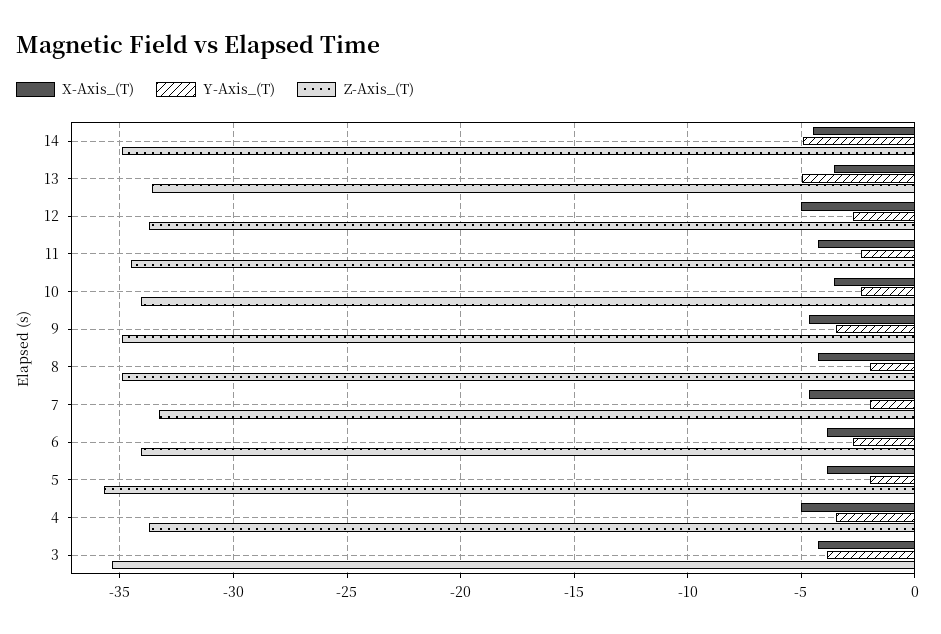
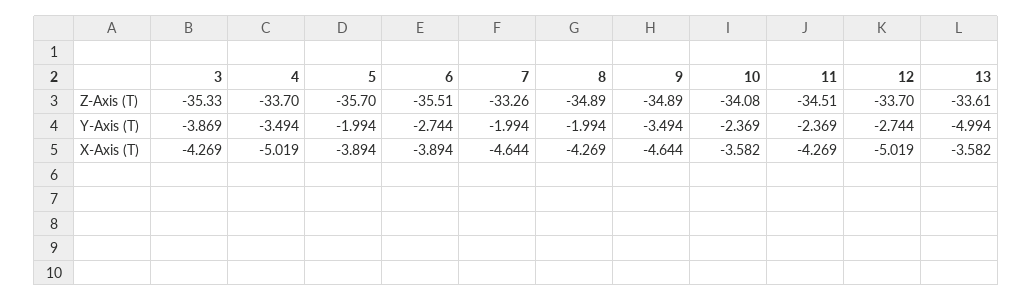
  {
    "X-Axis_(T)": {
-     "14": -4.5,
      "13": -3.582,
      "12": -5.019,
      "11": -4.269,
      "10": -3.582,
      "9": -4.644,
      "8": -4.269,
      "7": -4.644,
      "6": -3.894,
      "5": -3.894,
      "4": -5.019,
      "3": -4.269
    },
    "Y-Axis_(T)": {
-     "14": -5,
      "13": -4.994,
      "12": -2.744,
      "11": -2.369,
      "10": -2.369,
      "9": -3.494,
      "8": -1.994,
      "7": -1.994,
      "6": -2.744,
      "5": -1.994,
      "4": -3.494,
      "3": -3.869
    },
    "Z-Axis_(T)": {
-     "14": -35,
      "13": -33.61,
      "12": -33.7,
      "11": -34.51,
      "10": -34.08,
      "9": -34.89,
      "8": -34.89,
      "7": -33.26,
-     "6": -34,
+     "6": -35.51,
      "5": -35.7,
      "4": -33.7,
      "3": -35.33
    }
  }

